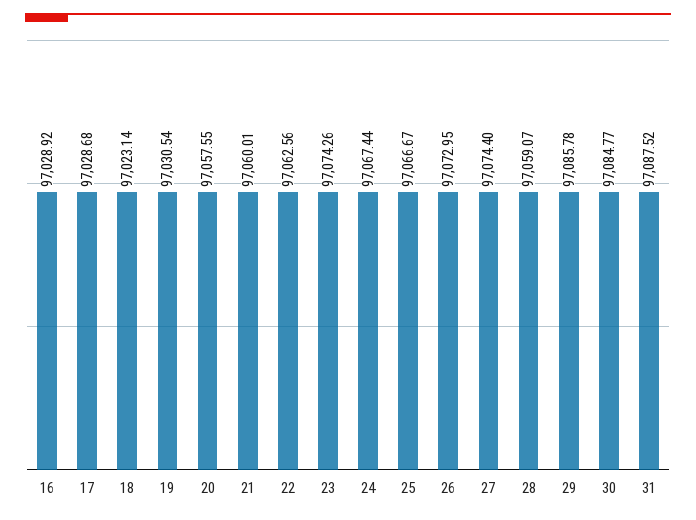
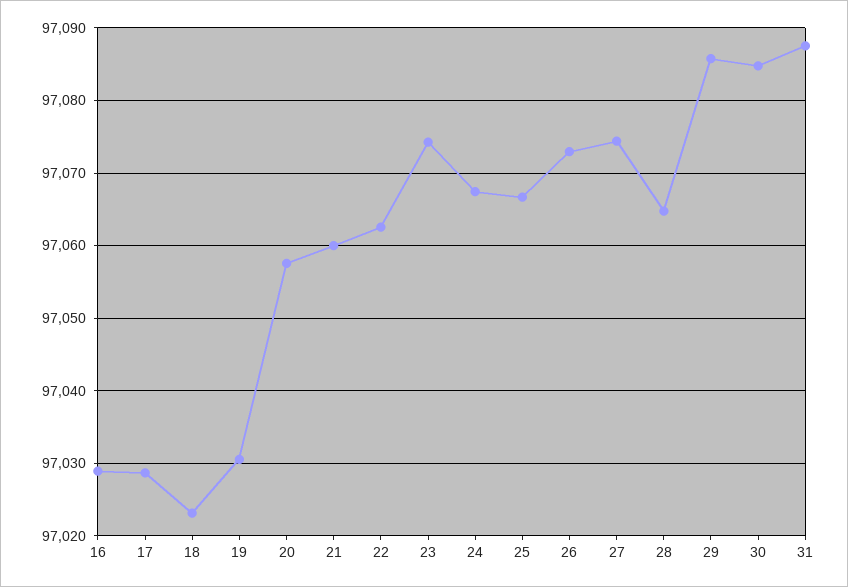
  {
    "16": 97028.92,
    "17": 97028.68,
    "18": 97023.14,
    "19": 97030.54,
    "20": 97057.55,
    "21": 97060.01,
    "22": 97062.56,
    "23": 97074.26,
    "24": 97067.44,
    "25": 97066.67,
    "26": 97072.95,
    "27": 97074.4,
-   "28": 97059.07,
+   "28": 97065,
    "29": 97085.78,
    "30": 97084.77,
    "31": 97087.52
  }

